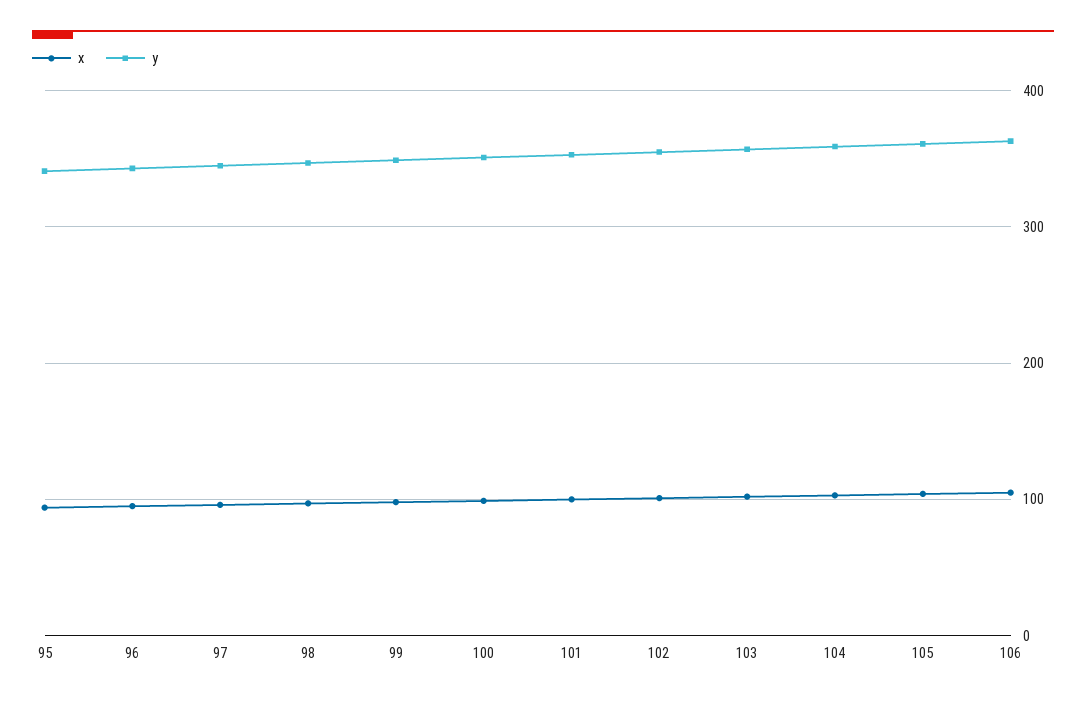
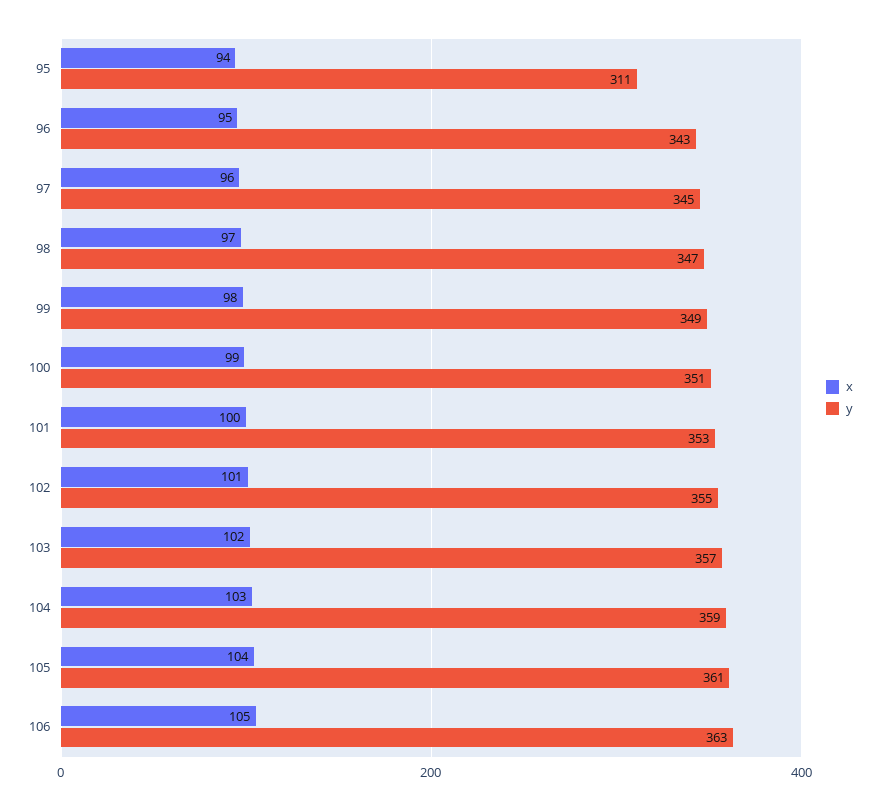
  {
    "x": {
      "95": 94,
      "96": 95,
      "97": 96,
      "98": 97,
      "99": 98,
      "100": 99,
      "101": 100,
      "102": 101,
      "103": 102,
      "104": 103,
      "105": 104,
      "106": 105
    },
    "y": {
-     "95": 340,
+     "95": 311,
      "96": 343,
      "97": 345,
      "98": 347,
      "99": 349,
      "100": 351,
      "101": 353,
      "102": 355,
      "103": 357,
      "104": 359,
      "105": 361,
      "106": 363
    }
  }

